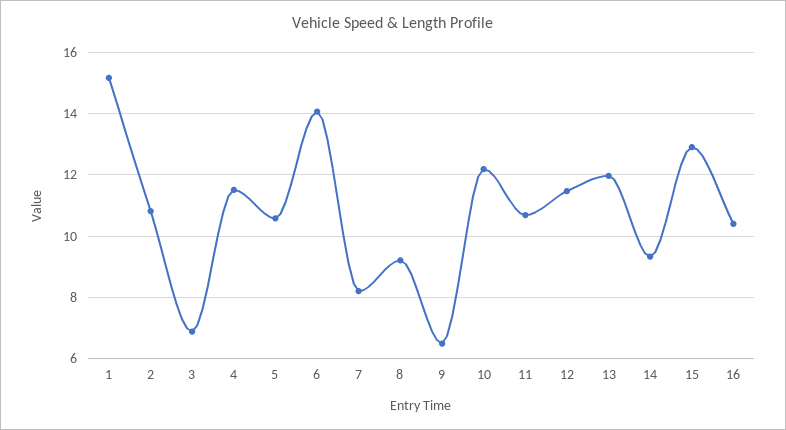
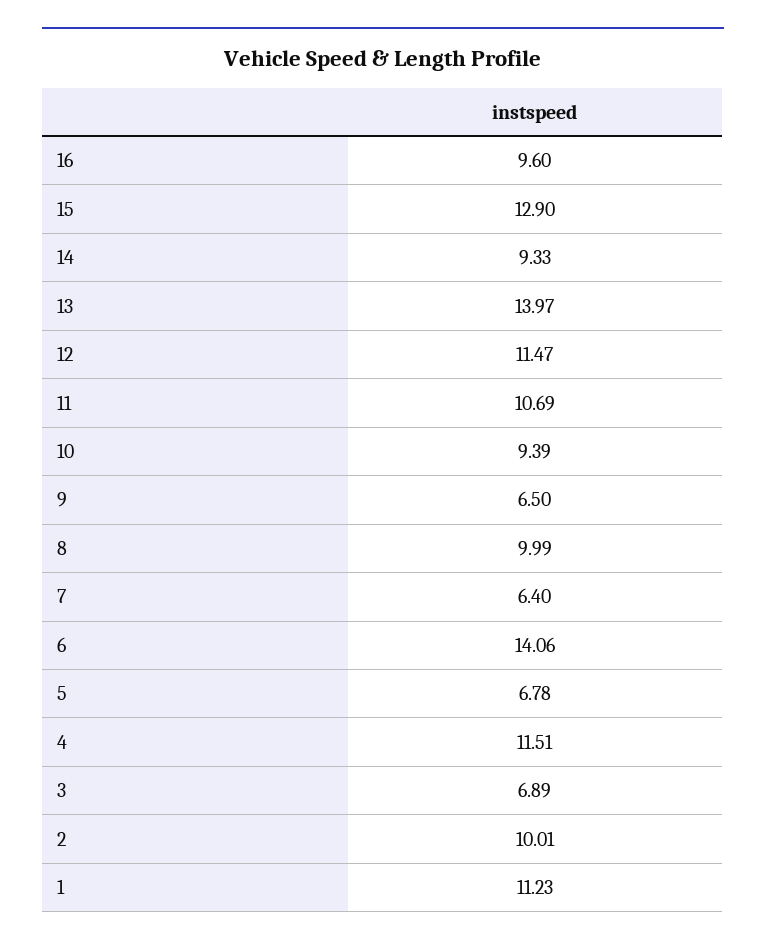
  {
-   "1": 15.2,
+   "1": 11.23,
-   "2": 10.8,
+   "2": 10.01,
    "3": 6.89,
    "4": 11.51,
-   "5": 10.6,
+   "5": 6.78,
    "6": 14.06,
-   "7": 8.2,
+   "7": 6.4,
-   "8": 9.2,
+   "8": 9.99,
    "9": 6.5,
-   "10": 12.2,
+   "10": 9.39,
    "11": 10.69,
    "12": 11.47,
-   "13": 12,
+   "13": 13.97,
    "14": 9.33,
    "15": 12.9,
-   "16": 10.4
+   "16": 9.6
  }

